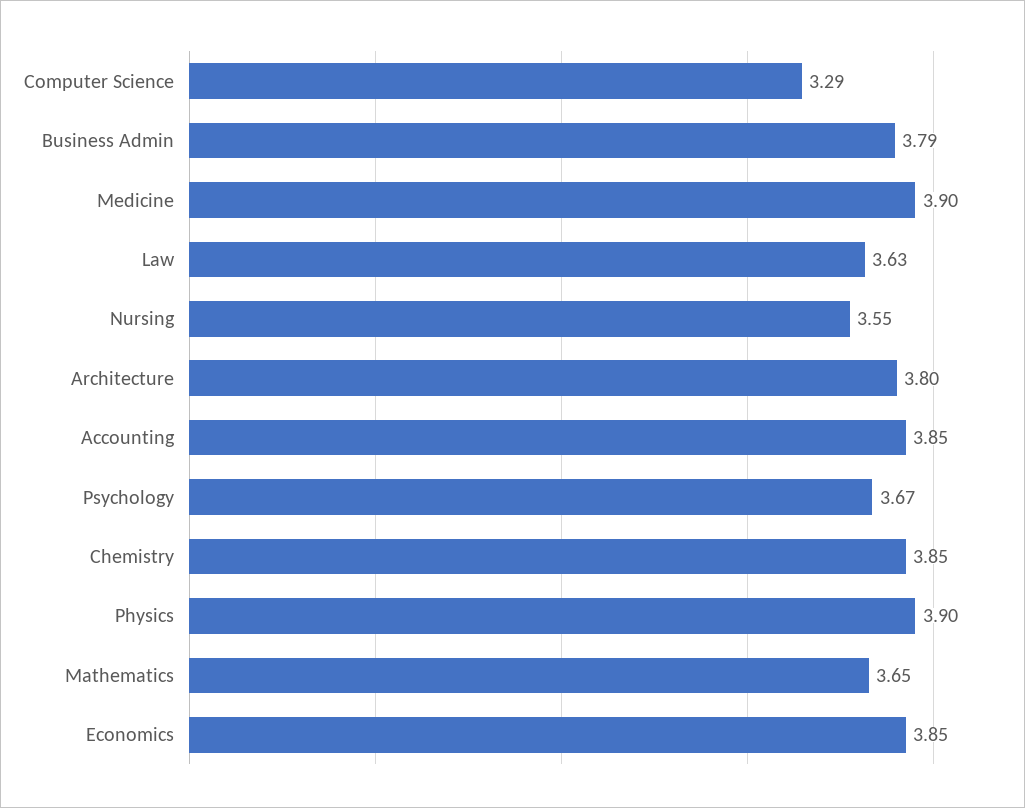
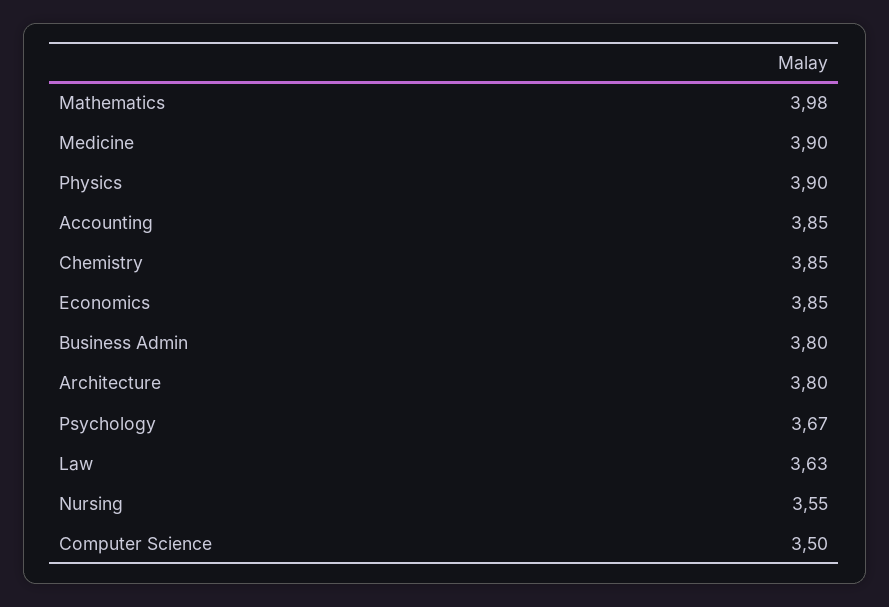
  {
-   "Computer Science": 3.29,
+   "Computer Science": 3.5,
-   "Business Admin": 3.79,
+   "Business Admin": 3.8,
    "Medicine": 3.9,
    "Law": 3.63,
    "Nursing": 3.55,
    "Architecture": 3.8,
    "Accounting": 3.85,
    "Psychology": 3.67,
    "Chemistry": 3.85,
    "Physics": 3.9,
-   "Mathematics": 3.65,
+   "Mathematics": 3.98,
    "Economics": 3.85
  }

